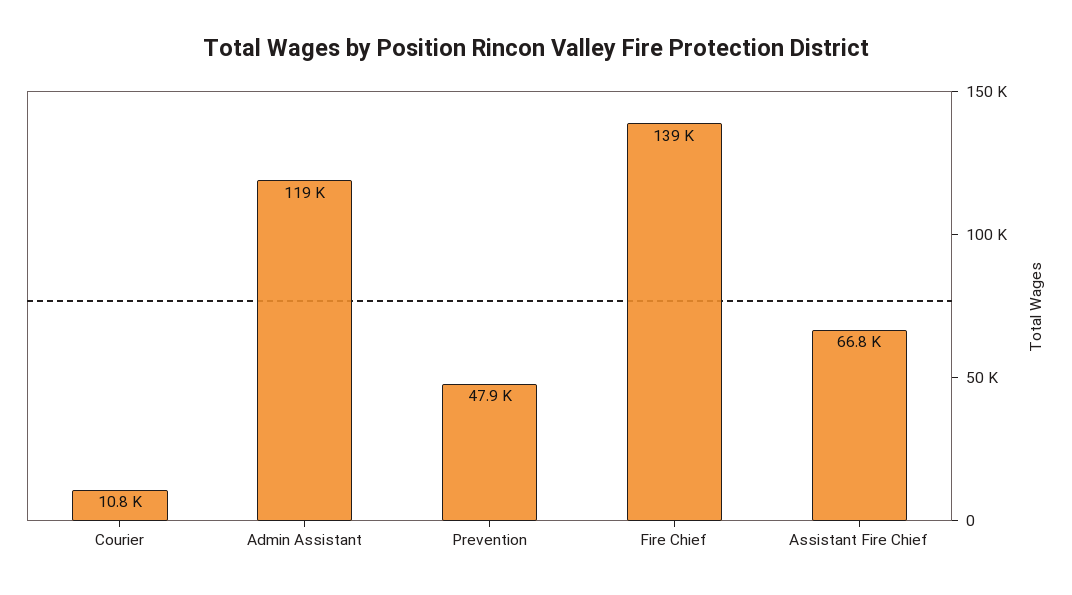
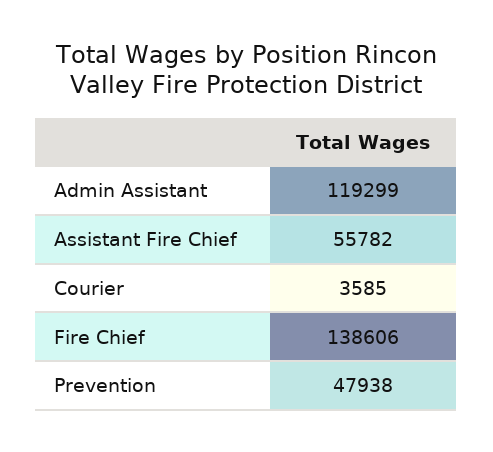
  {
-   "Courier": 10800,
+   "Courier": 3585,
    "Admin Assistant": 119299,
    "Prevention": 47938,
    "Fire Chief": 138606,
-   "Assistant Fire Chief": 66800
+   "Assistant Fire Chief": 55782
  }

